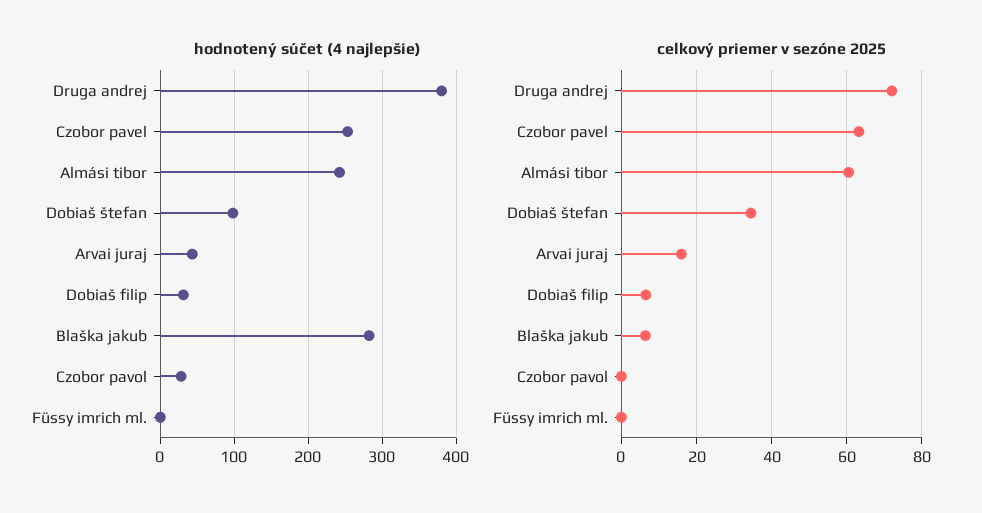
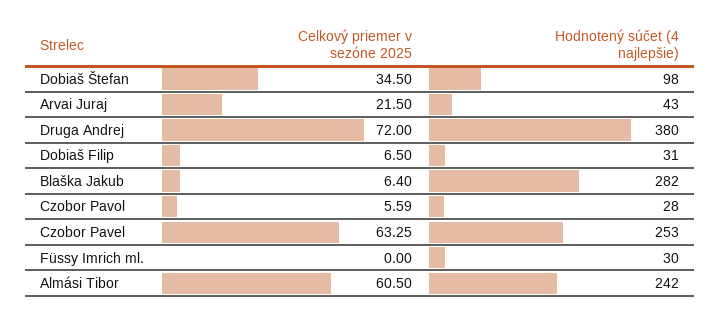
  {
    "hodnotený súčet (4 najlepšie)": {
      "Druga andrej": 380,
      "Czobor pavel": 253,
      "Almási tibor": 242,
      "Dobiaš štefan": 98,
      "Arvai juraj": 43,
      "Dobiaš filip": 31,
      "Blaška jakub": 282,
      "Czobor pavol": 28,
-     "Füssy imrich ml.": 0
+     "Füssy imrich ml.": 30
    },
    "celkový priemer v sezóne 2025": {
      "Druga andrej": 72,
      "Czobor pavel": 63.25,
      "Almási tibor": 60.5,
      "Dobiaš štefan": 34.5,
-     "Arvai juraj": 16,
+     "Arvai juraj": 21.5,
      "Dobiaš filip": 6.5,
      "Blaška jakub": 6.4,
-     "Czobor pavol": 0,
+     "Czobor pavol": 5.59,
      "Füssy imrich ml.": 0
    }
  }

